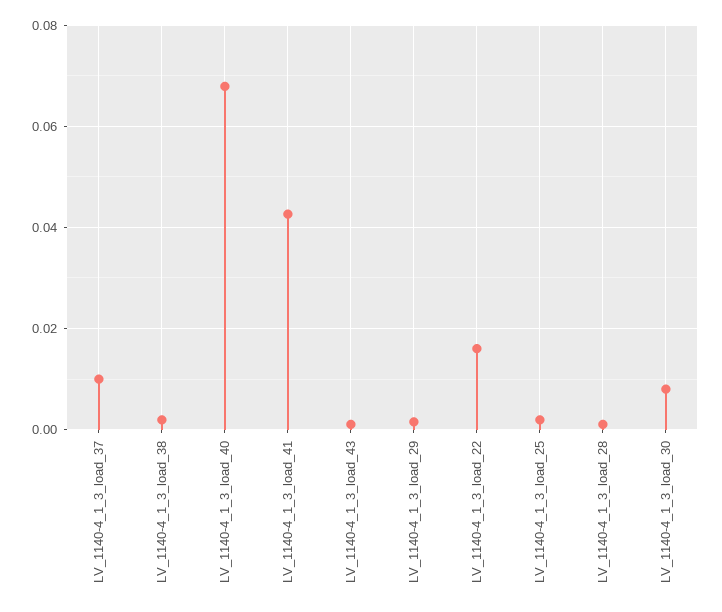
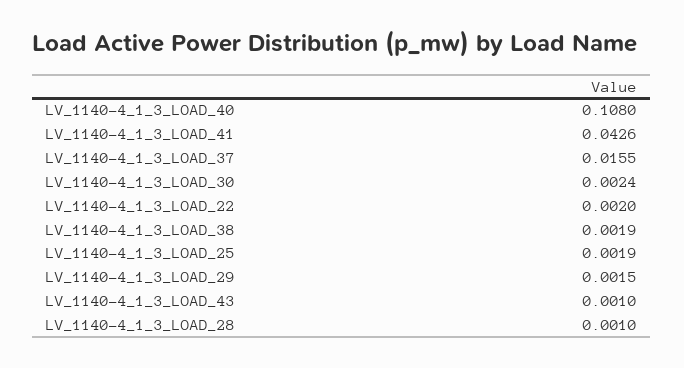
  {
-   "LV_1140-4_1_3_load_37": 0.01,
+   "LV_1140-4_1_3_load_37": 0.0155,
    "LV_1140-4_1_3_load_38": 0.0019,
-   "LV_1140-4_1_3_load_40": 0.068,
+   "LV_1140-4_1_3_load_40": 0.108,
    "LV_1140-4_1_3_load_41": 0.0426,
    "LV_1140-4_1_3_load_43": 0.001,
    "LV_1140-4_1_3_load_29": 0.0015,
-   "LV_1140-4_1_3_load_22": 0.016,
+   "LV_1140-4_1_3_load_22": 0.002,
    "LV_1140-4_1_3_load_25": 0.0019,
    "LV_1140-4_1_3_load_28": 0.001,
-   "LV_1140-4_1_3_load_30": 0.008
+   "LV_1140-4_1_3_load_30": 0.0024
  }

